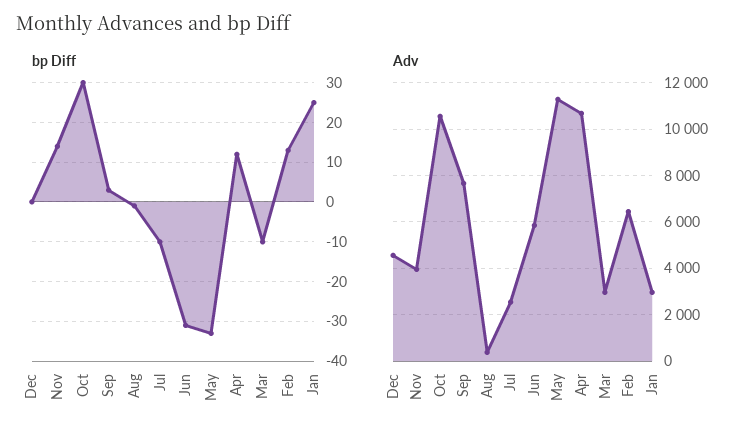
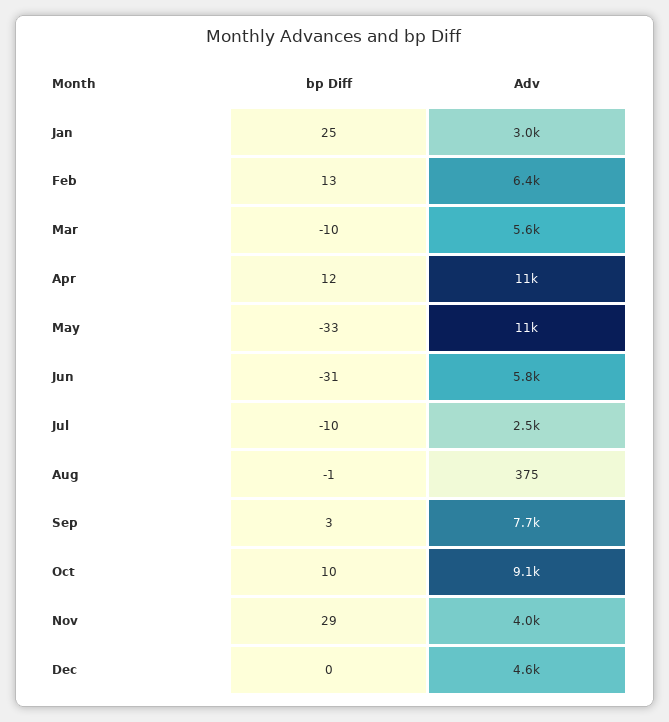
  {
    "bp Diff": {
      "Dec": 0,
-     "Nov": 15,
+     "Nov": 29,
-     "Oct": 30,
+     "Oct": 10,
      "Sep": 3,
      "Aug": -1,
      "Jul": -10,
      "Jun": -31,
      "May": -33,
      "Apr": 12,
      "Mar": -10,
      "Feb": 13,
      "Jan": 25
    },
    "Adv": {
      "Dec": 4600,
      "Nov": 4000,
-     "Oct": 10500,
+     "Oct": 9100,
      "Sep": 7700,
      "Aug": 375,
      "Jul": 2500,
      "Jun": 5800,
      "May": 11000,
      "Apr": 11000,
-     "Mar": 3000,
+     "Mar": 5600,
      "Feb": 6400,
      "Jan": 3000
    }
  }

